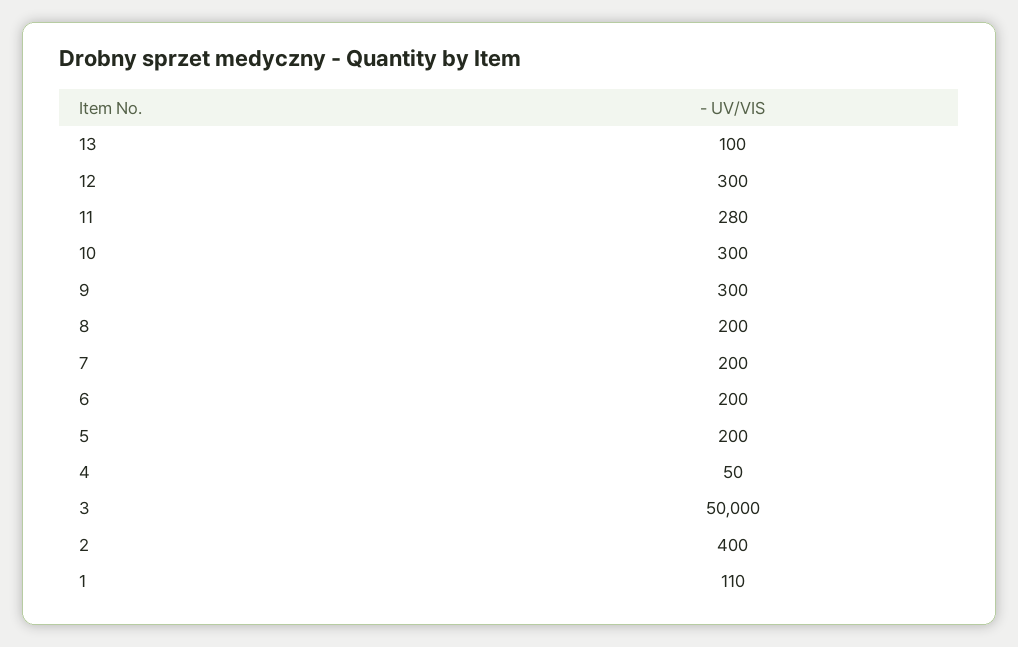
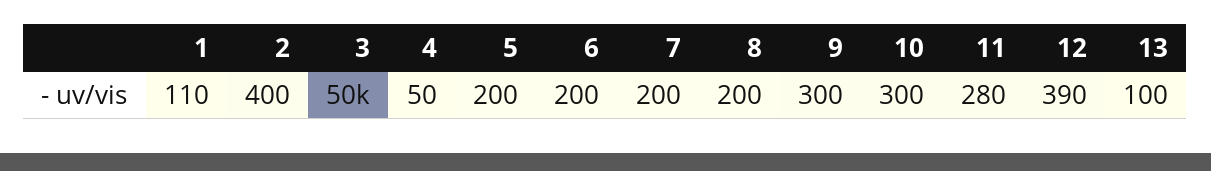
  {
    "13": 100,
-   "12": 300,
+   "12": 390,
    "11": 280,
    "10": 300,
    "9": 300,
    "8": 200,
    "7": 200,
    "6": 200,
    "5": 200,
    "4": 50,
    "3": 50000,
    "2": 400,
    "1": 110
  }

